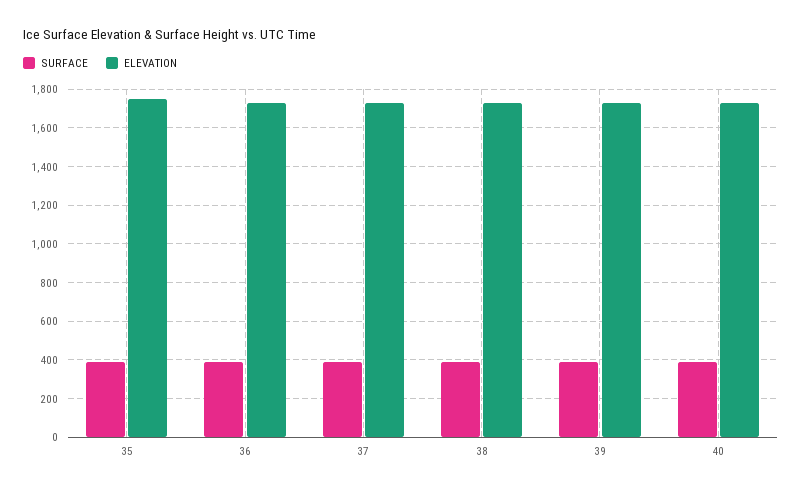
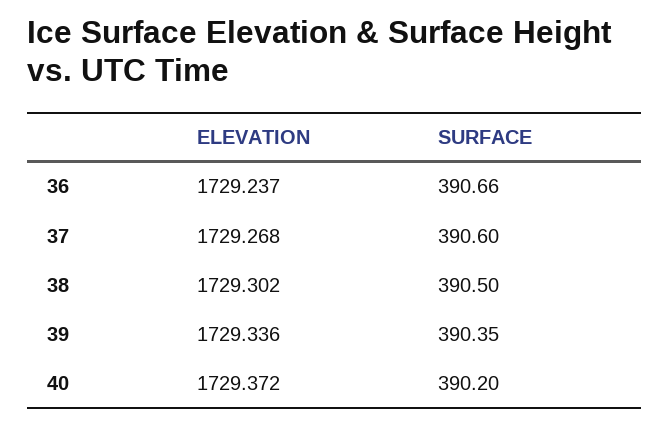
  {
    "SURFACE": {
-     "35": 400,
      "36": 390.66,
      "37": 390.6,
      "38": 390.5,
      "39": 390.35,
      "40": 390.2
    },
    "ELEVATION": {
-     "35": 1750,
      "36": 1729.237,
      "37": 1729.268,
      "38": 1729.302,
      "39": 1729.336,
      "40": 1729.372
    }
  }

